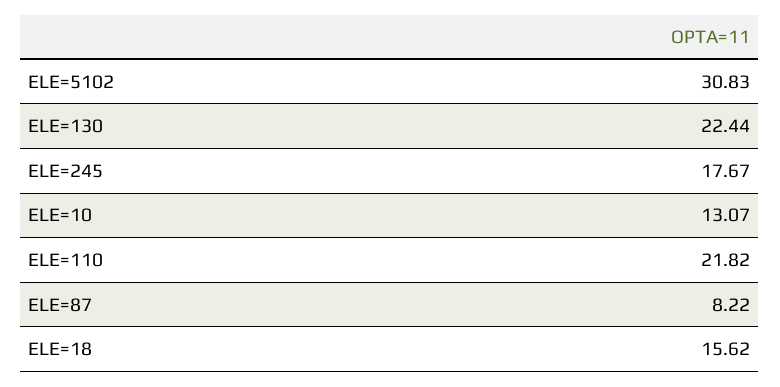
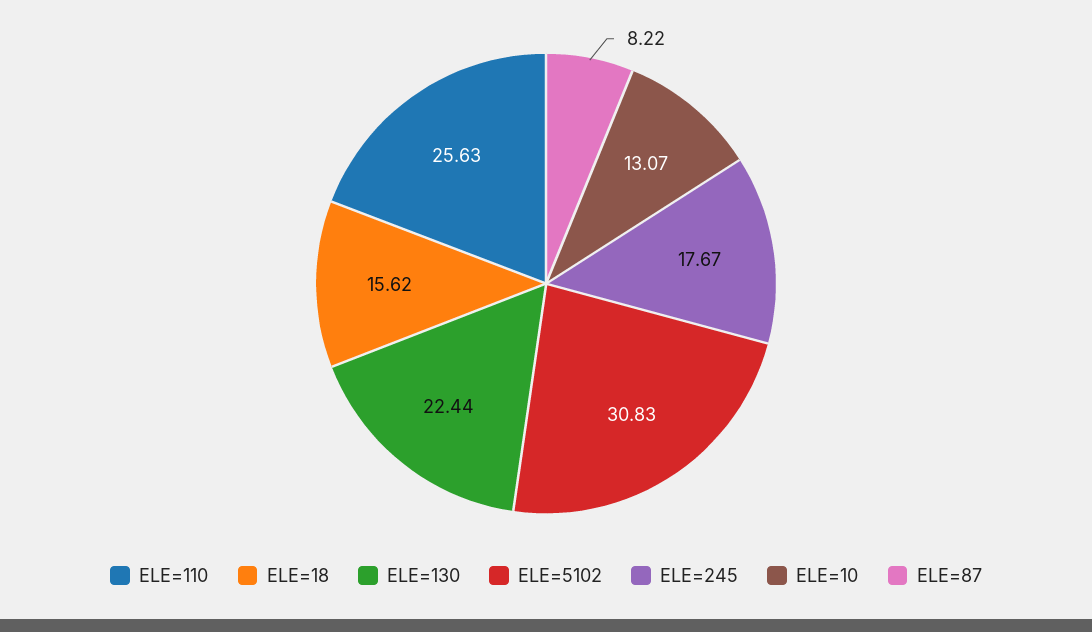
  {
    "ELE=5102": 30.83,
    "ELE=130": 22.44,
    "ELE=245": 17.67,
    "ELE=10": 13.07,
-   "ELE=110": 21.82,
+   "ELE=110": 25.63,
    "ELE=87": 8.22,
    "ELE=18": 15.62
  }

